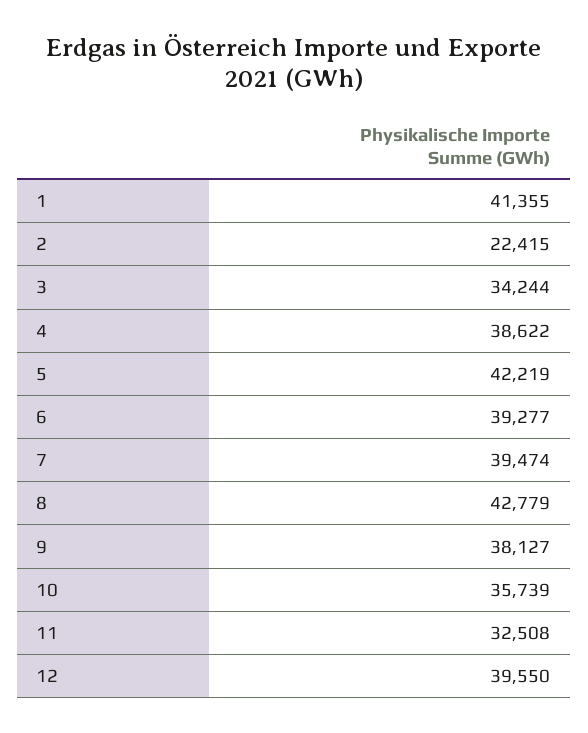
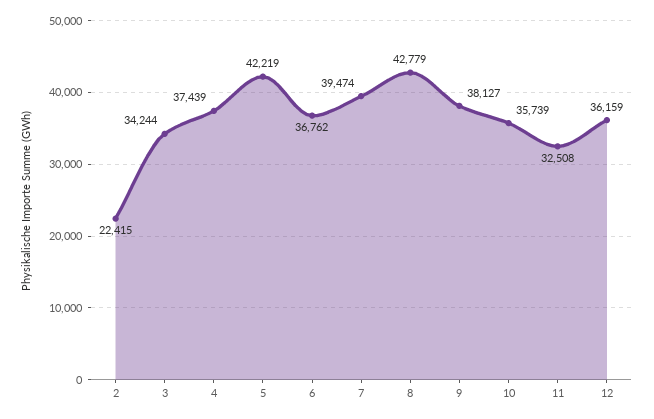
  {
-   "1": 41355,
    "2": 22415,
    "3": 34244,
-   "4": 38622,
+   "4": 37439,
    "5": 42219,
-   "6": 39277,
+   "6": 36762,
    "7": 39474,
    "8": 42779,
    "9": 38127,
    "10": 35739,
    "11": 32508,
-   "12": 39550
+   "12": 36159
  }

